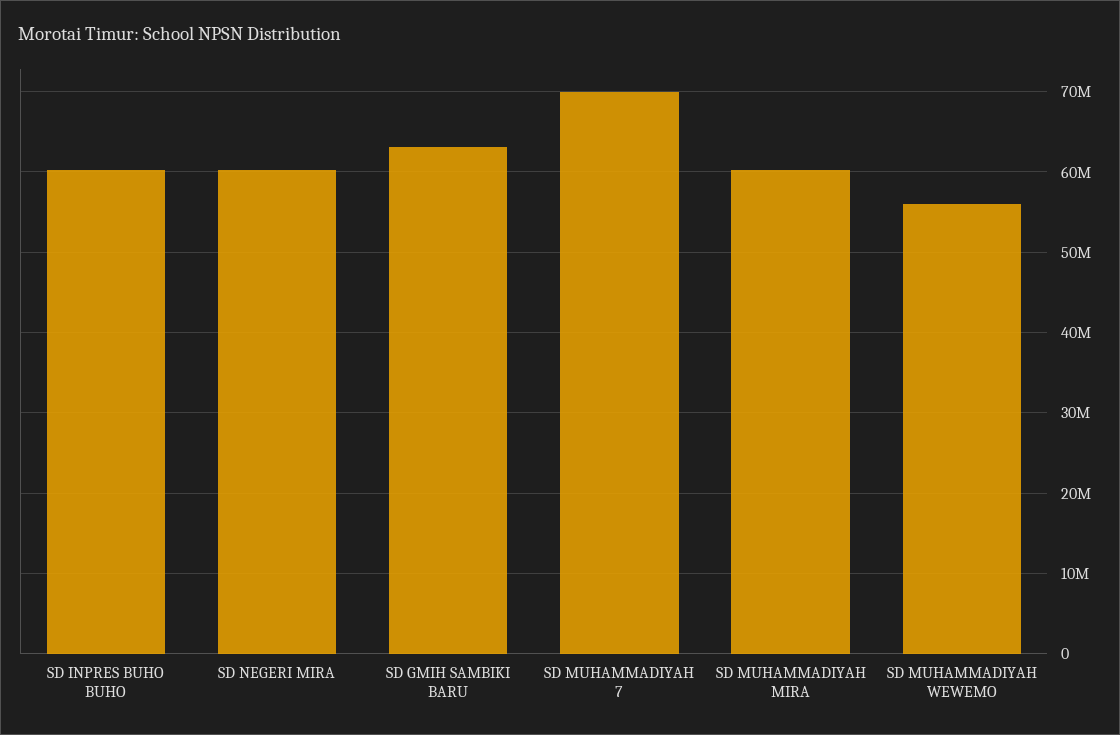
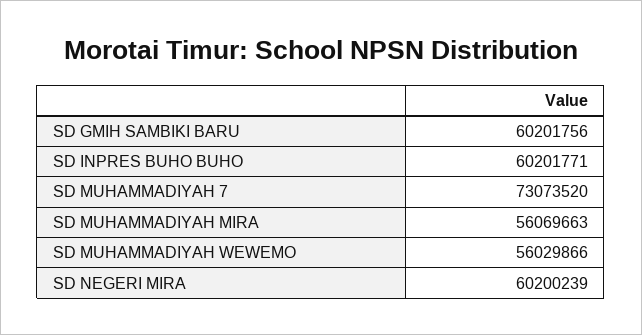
  {
    "SD INPRES BUHO BUHO": 60201771,
    "SD NEGERI MIRA": 60200239,
-   "SD GMIH SAMBIKI BARU": 63000000,
+   "SD GMIH SAMBIKI BARU": 60201756,
-   "SD MUHAMMADIYAH 7": 70000000,
+   "SD MUHAMMADIYAH 7": 73073520,
-   "SD MUHAMMADIYAH MIRA": 60000000,
+   "SD MUHAMMADIYAH MIRA": 56069663,
    "SD MUHAMMADIYAH WEWEMO": 56029866
  }

